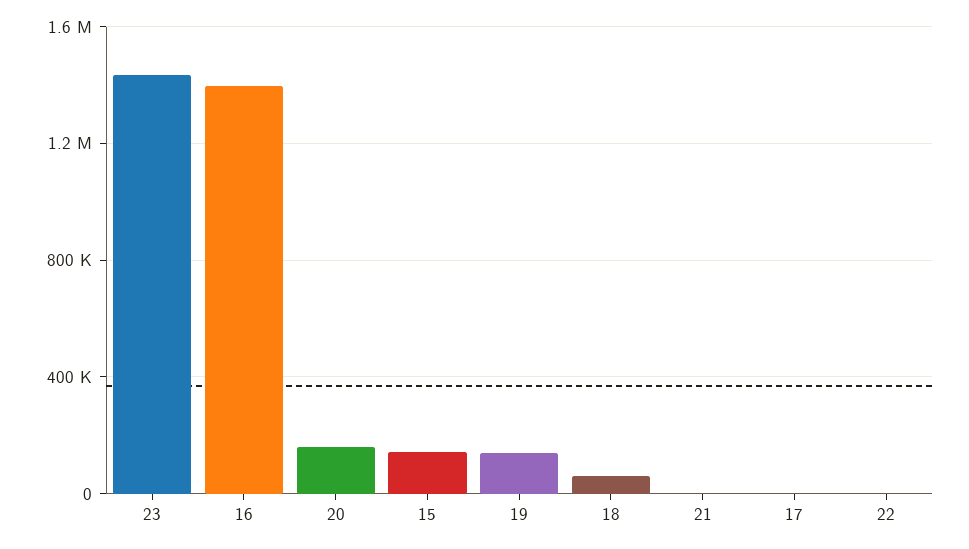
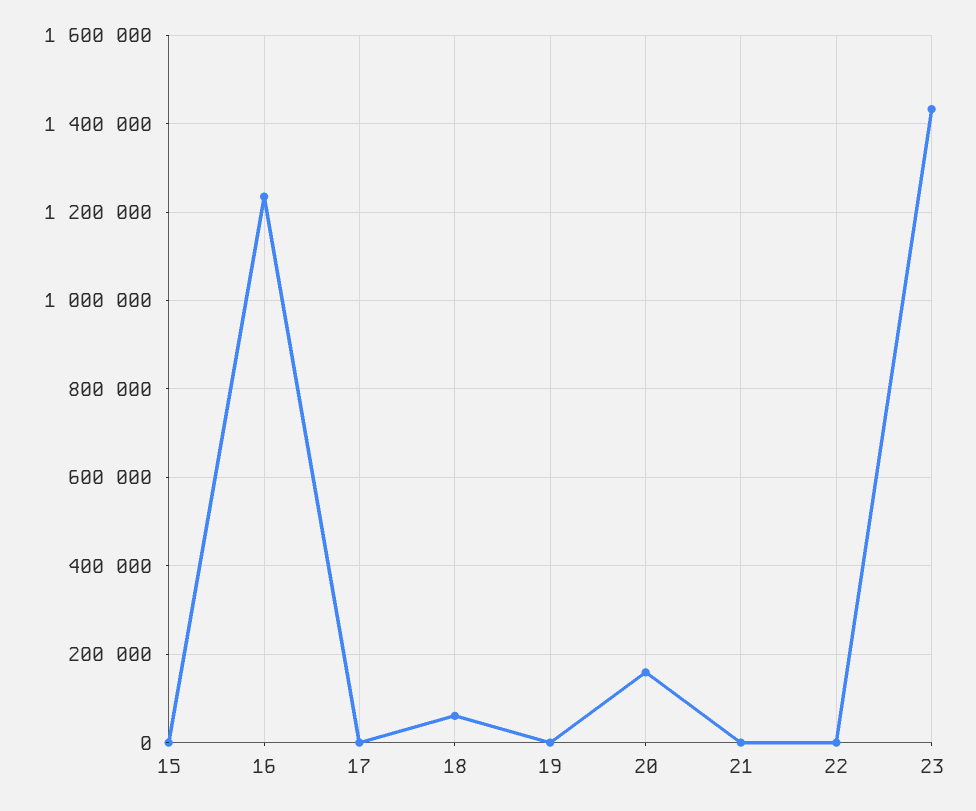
  {
    "23": 1440000,
-   "16": 1400000,
+   "16": 1240000,
    "20": 160000,
-   "15": 150000,
+   "15": 0,
-   "19": 150000,
+   "19": 0,
    "18": 60000,
    "21": 0,
    "17": 0,
    "22": 0
  }

